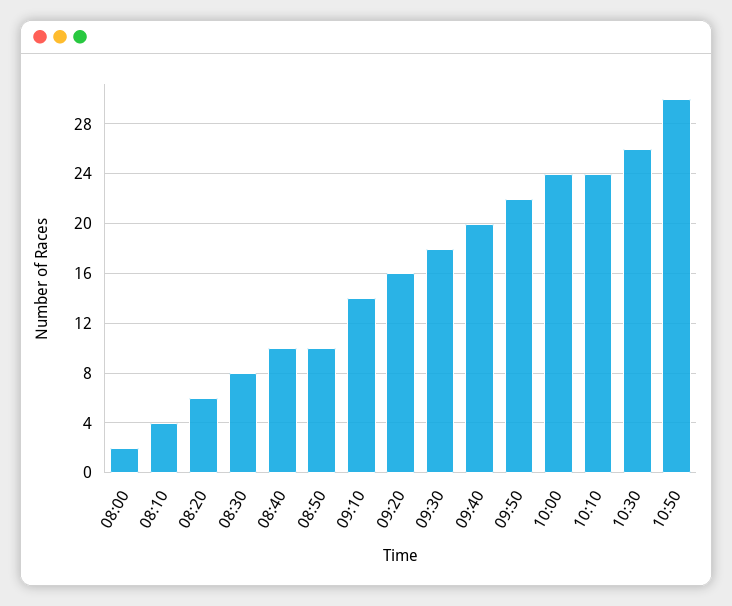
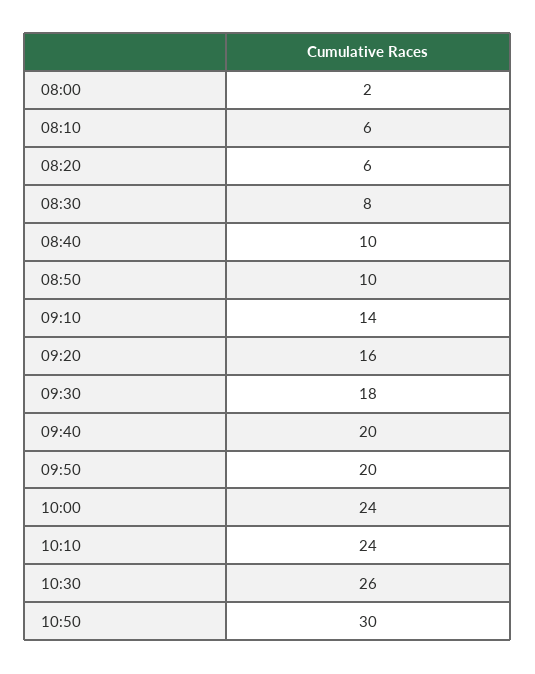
  {
    "08:00": 2,
-   "08:10": 4,
+   "08:10": 6,
    "08:20": 6,
    "08:30": 8,
    "08:40": 10,
    "08:50": 10,
    "09:10": 14,
    "09:20": 16,
    "09:30": 18,
    "09:40": 20,
-   "09:50": 22,
+   "09:50": 20,
    "10:00": 24,
    "10:10": 24,
    "10:30": 26,
    "10:50": 30
  }

